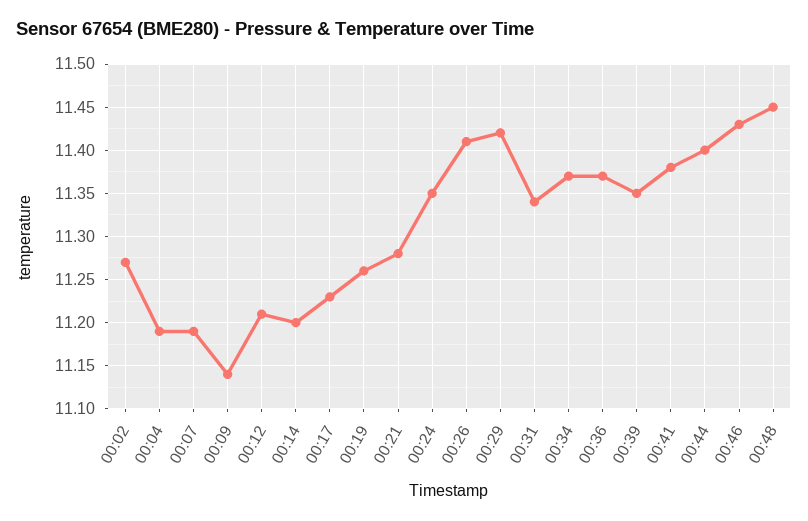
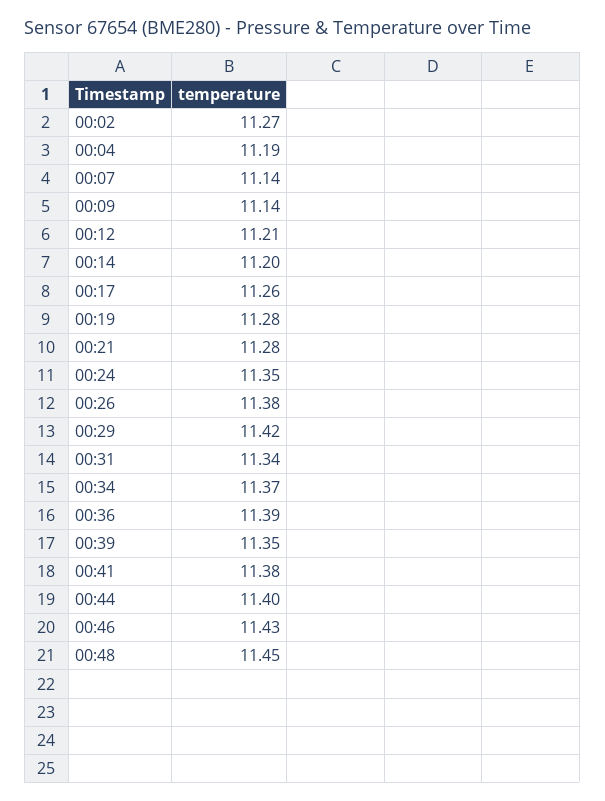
  {
    "00:02": 11.27,
    "00:04": 11.19,
-   "00:07": 11.19,
+   "00:07": 11.14,
    "00:09": 11.14,
    "00:12": 11.21,
    "00:14": 11.2,
-   "00:17": 11.23,
+   "00:17": 11.26,
-   "00:19": 11.26,
+   "00:19": 11.28,
    "00:21": 11.28,
    "00:24": 11.35,
-   "00:26": 11.41,
+   "00:26": 11.38,
    "00:29": 11.42,
    "00:31": 11.34,
    "00:34": 11.37,
-   "00:36": 11.37,
+   "00:36": 11.39,
    "00:39": 11.35,
    "00:41": 11.38,
    "00:44": 11.4,
    "00:46": 11.43,
    "00:48": 11.45
  }

